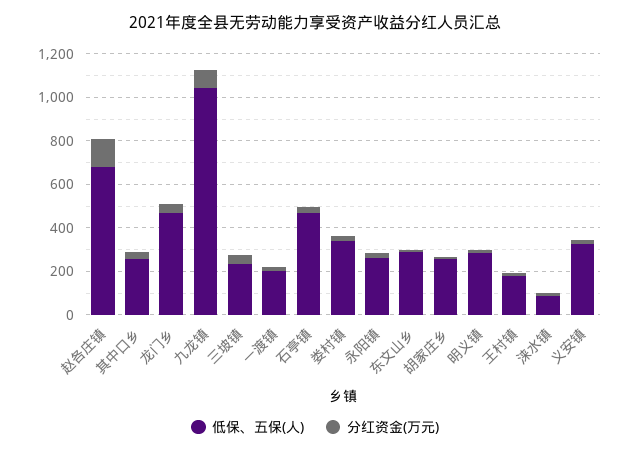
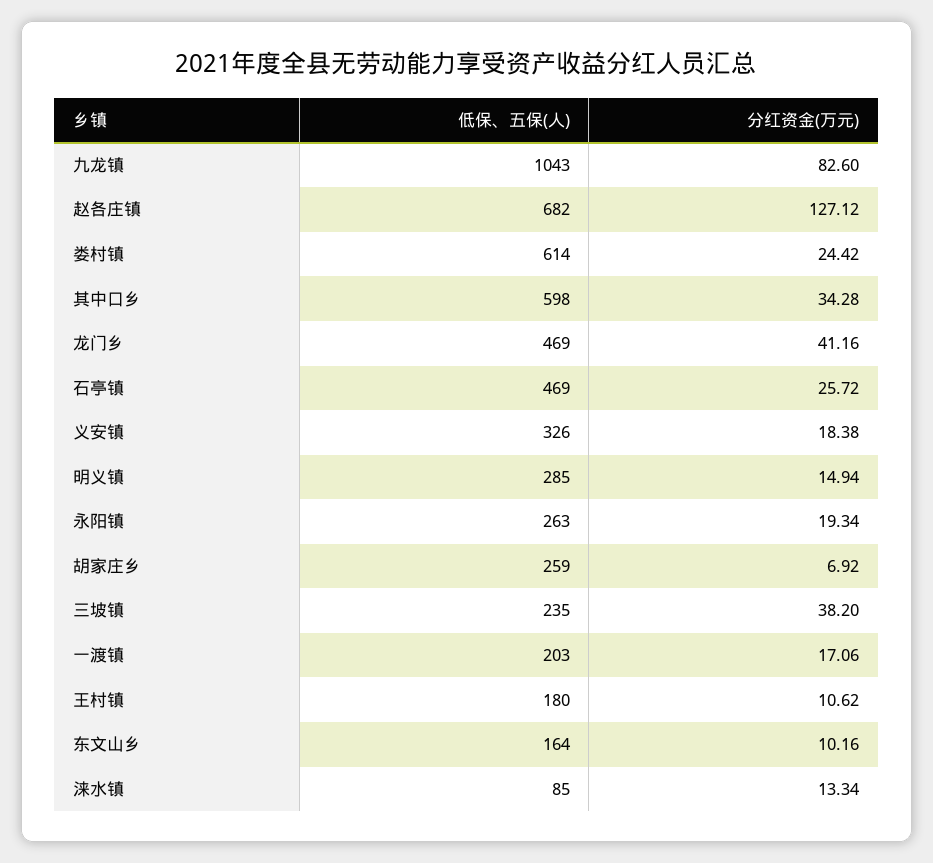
  {
    "低保、五保(人)": {
      "赵各庄镇": 682,
-     "其中口乡": 250,
+     "其中口乡": 598,
      "龙门乡": 469,
      "九龙镇": 1043,
      "三坡镇": 235,
      "一渡镇": 203,
      "石亭镇": 469,
-     "娄村镇": 350,
+     "娄村镇": 614,
      "永阳镇": 263,
-     "东文山乡": 300,
+     "东文山乡": 164,
      "胡家庄乡": 259,
      "明义镇": 285,
      "王村镇": 180,
      "涞水镇": 85,
      "义安镇": 326
    },
    "分红资金(万元)": {
      "赵各庄镇": 127.12,
      "其中口乡": 34.28,
      "龙门乡": 41.16,
      "九龙镇": 82.6,
      "三坡镇": 38.2,
      "一渡镇": 17.06,
      "石亭镇": 25.72,
      "娄村镇": 24.42,
      "永阳镇": 19.34,
      "东文山乡": 10.16,
      "胡家庄乡": 6.92,
      "明义镇": 14.94,
      "王村镇": 10.62,
      "涞水镇": 13.34,
      "义安镇": 18.38
    }
  }

